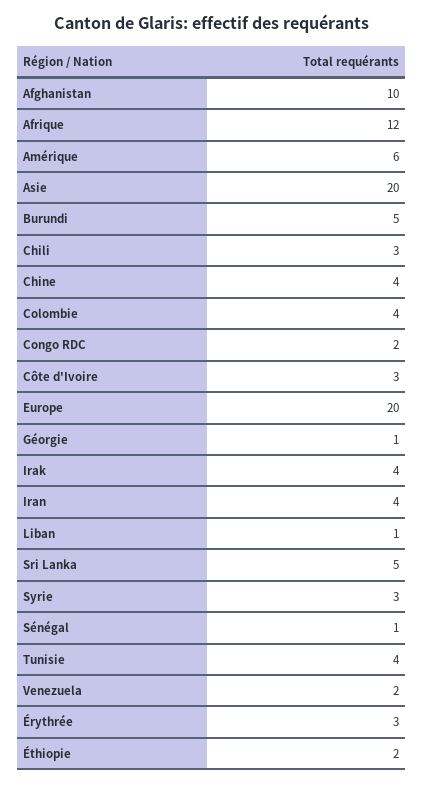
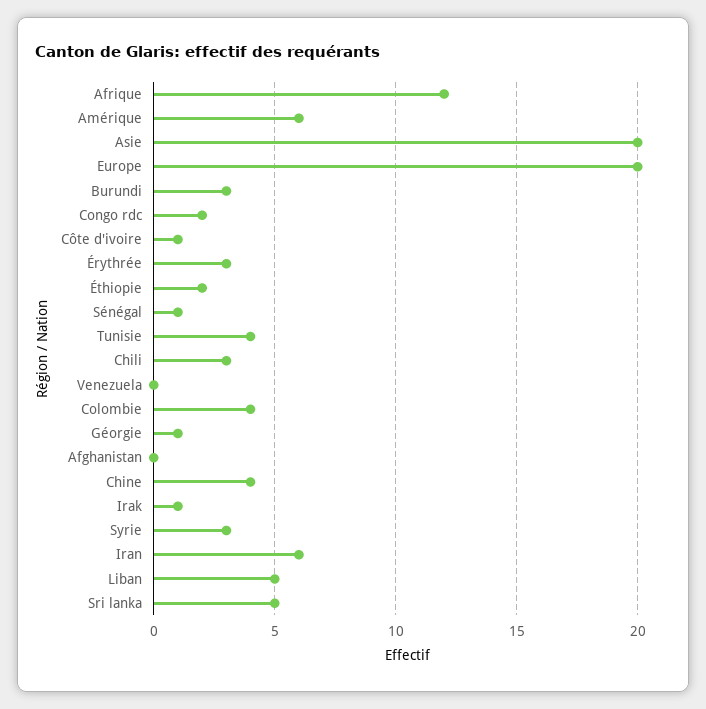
  {
-   "Afghanistan": 10,
+   "Afghanistan": 0,
    "Afrique": 12,
    "Amérique": 6,
    "Asie": 20,
-   "Burundi": 5,
+   "Burundi": 3,
    "Chili": 3,
    "Chine": 4,
    "Colombie": 4,
    "Congo RDC": 2,
-   "Côte d'Ivoire": 3,
+   "Côte d'Ivoire": 1,
    "Europe": 20,
    "Géorgie": 1,
-   "Irak": 4,
+   "Irak": 1,
-   "Iran": 4,
+   "Iran": 6,
-   "Liban": 1,
+   "Liban": 5,
    "Sri Lanka": 5,
    "Syrie": 3,
    "Sénégal": 1,
    "Tunisie": 4,
-   "Venezuela": 2,
+   "Venezuela": 0,
    "Érythrée": 3,
    "Éthiopie": 2
  }

